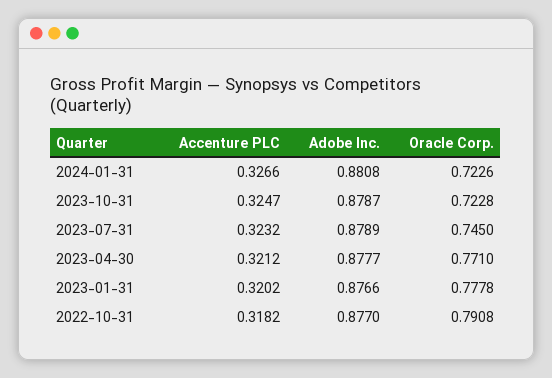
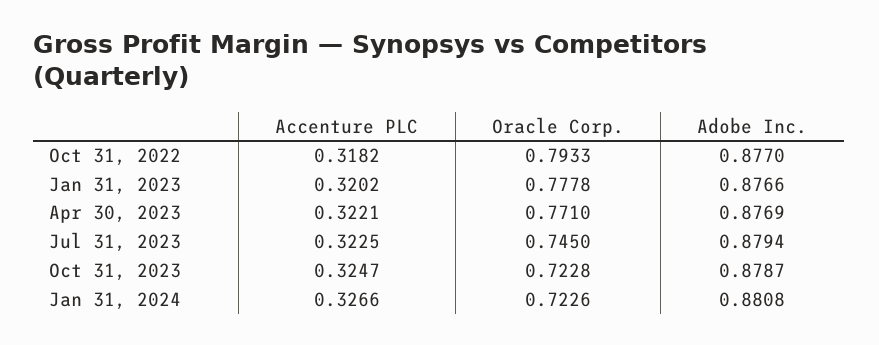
  {
    "Accenture PLC": {
      "2024-01-31": 0.3266,
      "2023-10-31": 0.3247,
-     "2023-07-31": 0.3232,
+     "2023-07-31": 0.3225,
-     "2023-04-30": 0.3212,
+     "2023-04-30": 0.3221,
      "2023-01-31": 0.3202,
      "2022-10-31": 0.3182
    },
    "Adobe Inc.": {
      "2024-01-31": 0.8808,
      "2023-10-31": 0.8787,
-     "2023-07-31": 0.8789,
+     "2023-07-31": 0.8794,
-     "2023-04-30": 0.8777,
+     "2023-04-30": 0.8769,
      "2023-01-31": 0.8766,
      "2022-10-31": 0.877
    },
    "Oracle Corp.": {
      "2024-01-31": 0.7226,
      "2023-10-31": 0.7228,
      "2023-07-31": 0.745,
      "2023-04-30": 0.771,
      "2023-01-31": 0.7778,
-     "2022-10-31": 0.7908
+     "2022-10-31": 0.7933
    }
  }

